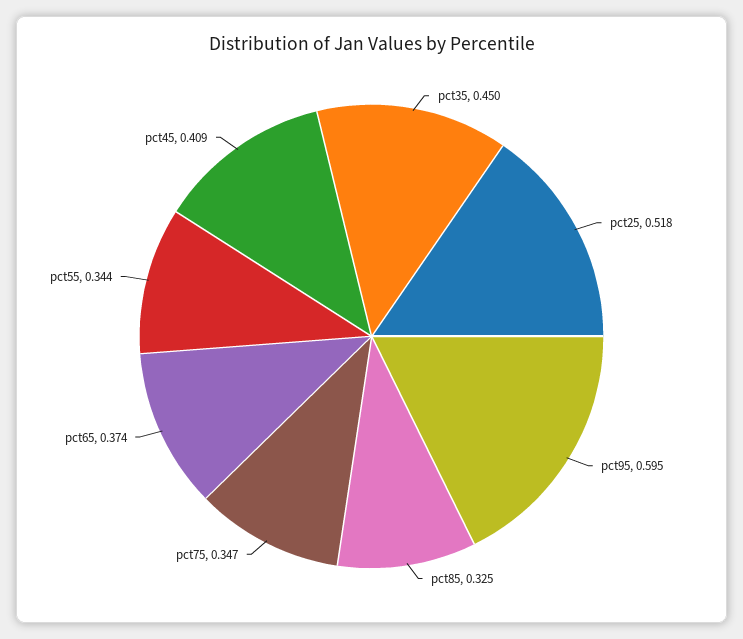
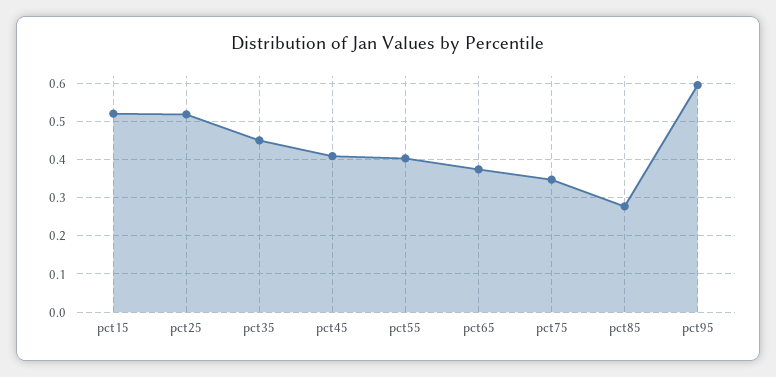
  {
    "pct35": 0.45,
    "pct25": 0.518,
    "pct95": 0.595,
-   "pct85": 0.325,
+   "pct85": 0.28,
    "pct75": 0.347,
    "pct65": 0.374,
-   "pct55": 0.344,
+   "pct55": 0.4,
-   "pct45": 0.409
+   "pct45": 0.409,
+   "pct15": 0.52
  }

